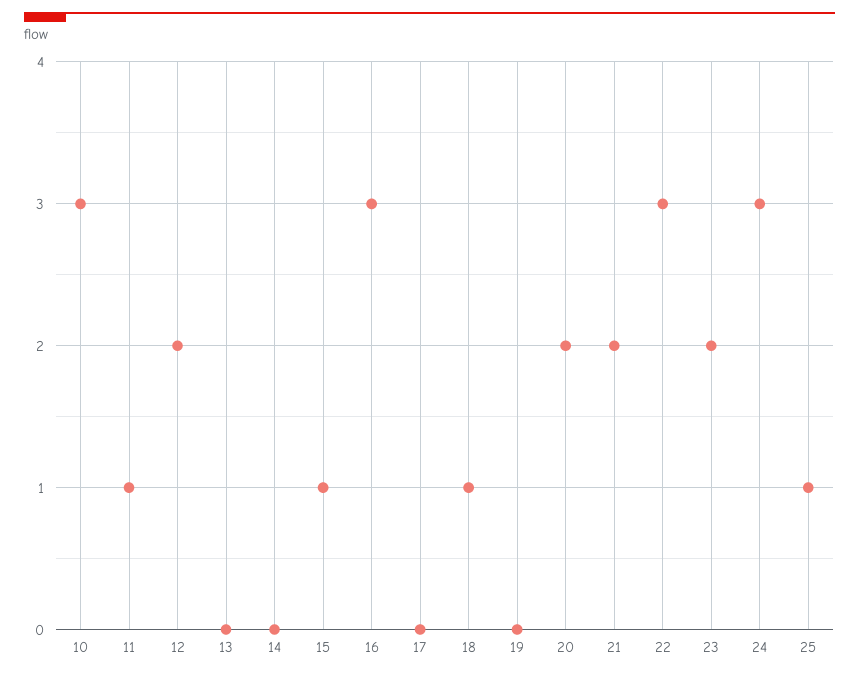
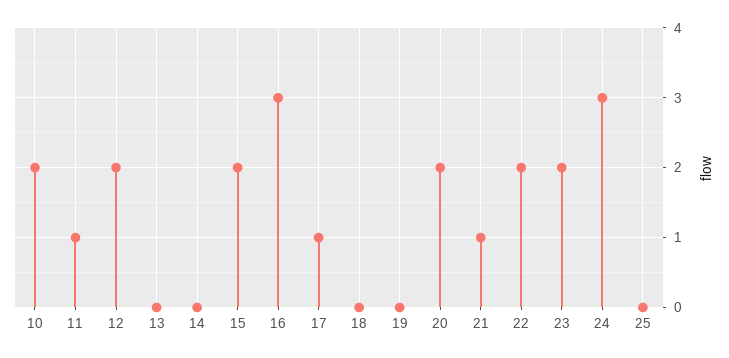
  {
-   "10": 3,
+   "10": 2,
    "11": 1,
    "12": 2,
    "13": 0,
    "14": 0,
-   "15": 1,
+   "15": 2,
    "16": 3,
-   "17": 0,
+   "17": 1,
-   "18": 1,
+   "18": 0,
    "19": 0,
    "20": 2,
-   "21": 2,
+   "21": 1,
-   "22": 3,
+   "22": 2,
    "23": 2,
    "24": 3,
-   "25": 1
+   "25": 0
  }

